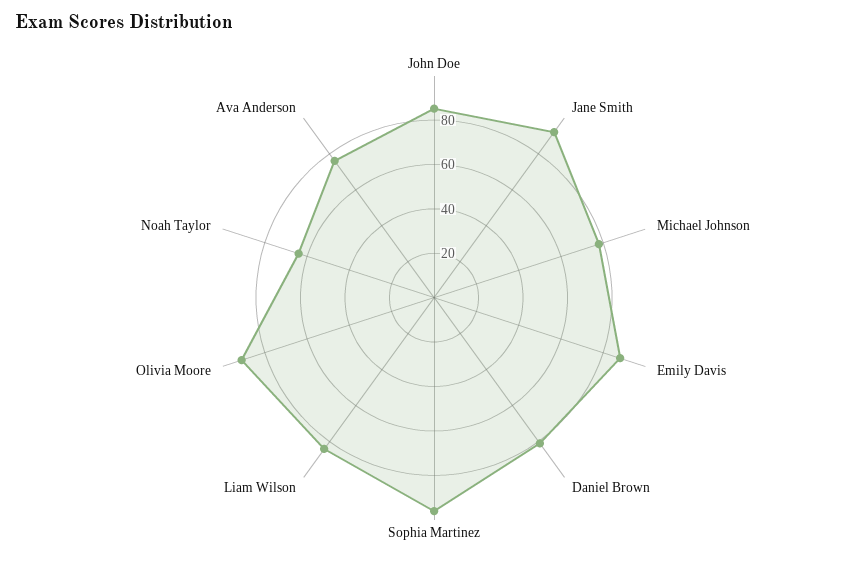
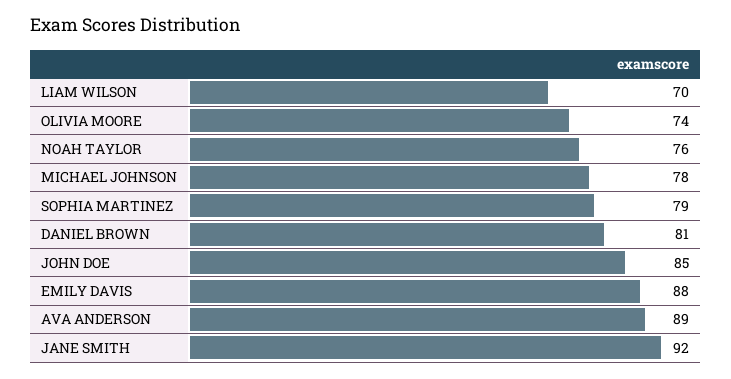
  {
    "John Doe": 85,
    "Jane Smith": 92,
    "Michael Johnson": 78,
    "Emily Davis": 88,
    "Daniel Brown": 81,
-   "Sophia Martinez": 95,
+   "Sophia Martinez": 79,
-   "Liam Wilson": 85,
+   "Liam Wilson": 70,
-   "Olivia Moore": 90,
+   "Olivia Moore": 74,
-   "Noah Taylor": 65,
+   "Noah Taylor": 76,
-   "Ava Anderson": 75
+   "Ava Anderson": 89
  }

